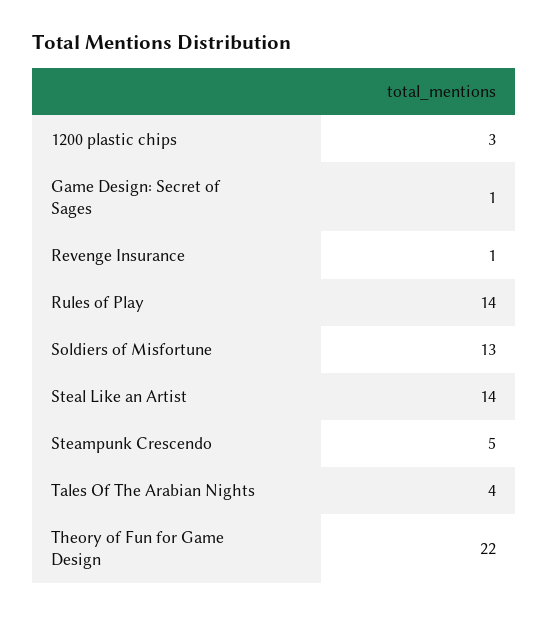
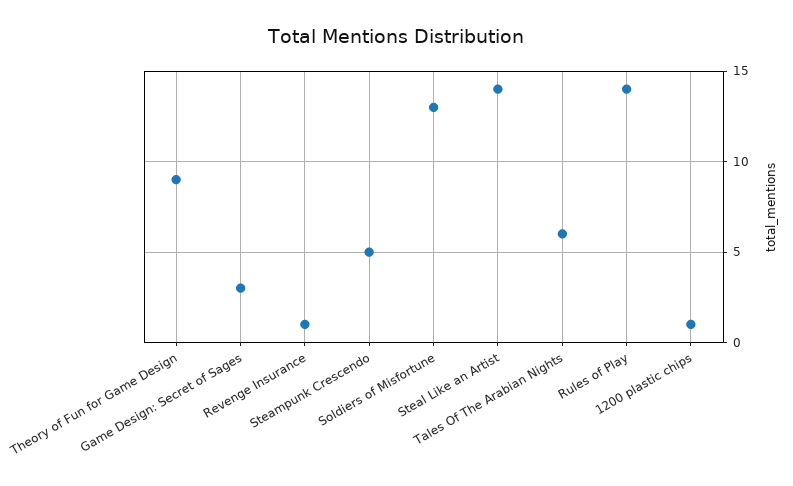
  {
-   "1200 plastic chips": 3,
+   "1200 plastic chips": 1,
-   "Game Design: Secret of Sages": 1,
+   "Game Design: Secret of Sages": 3,
    "Revenge Insurance": 1,
    "Rules of Play": 14,
    "Soldiers of Misfortune": 13,
    "Steal Like an Artist": 14,
    "Steampunk Crescendo": 5,
-   "Tales Of The Arabian Nights": 4,
+   "Tales Of The Arabian Nights": 6,
-   "Theory of Fun for Game Design": 22
+   "Theory of Fun for Game Design": 9
  }

